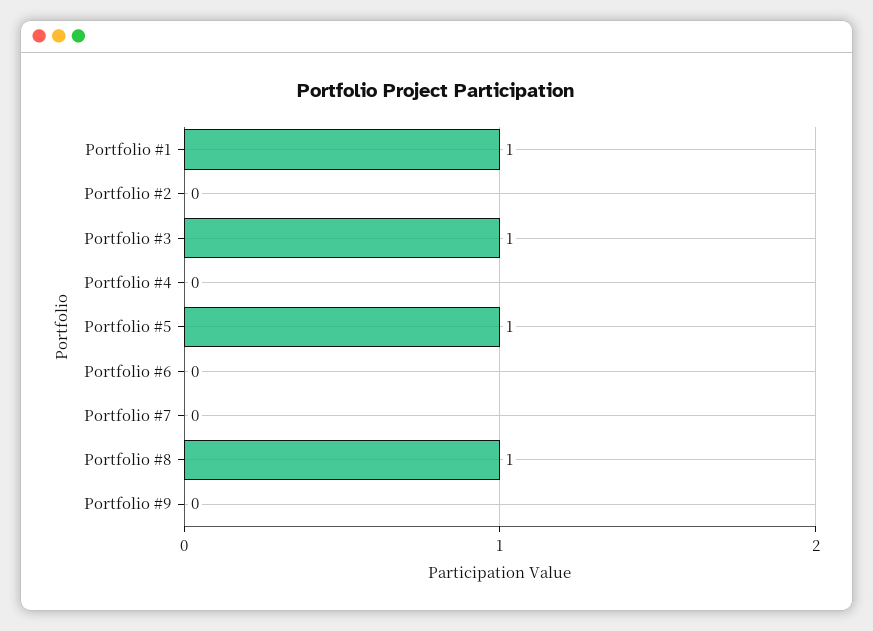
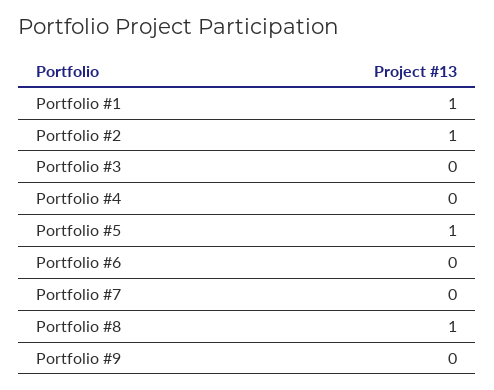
  {
    "Portfolio #1": 1,
-   "Portfolio #2": 0,
+   "Portfolio #2": 1,
-   "Portfolio #3": 1,
+   "Portfolio #3": 0,
    "Portfolio #4": 0,
    "Portfolio #5": 1,
    "Portfolio #6": 0,
    "Portfolio #7": 0,
    "Portfolio #8": 1,
    "Portfolio #9": 0
  }

